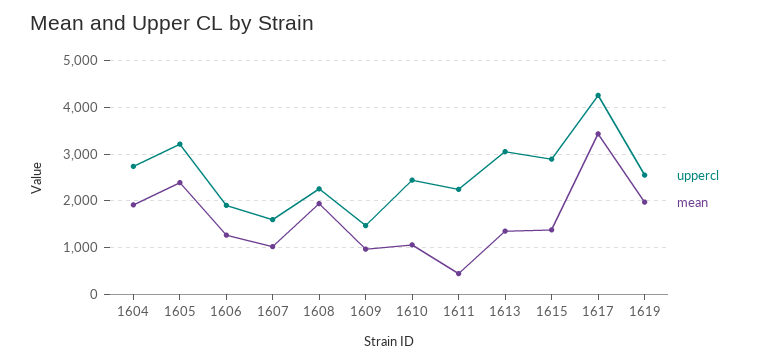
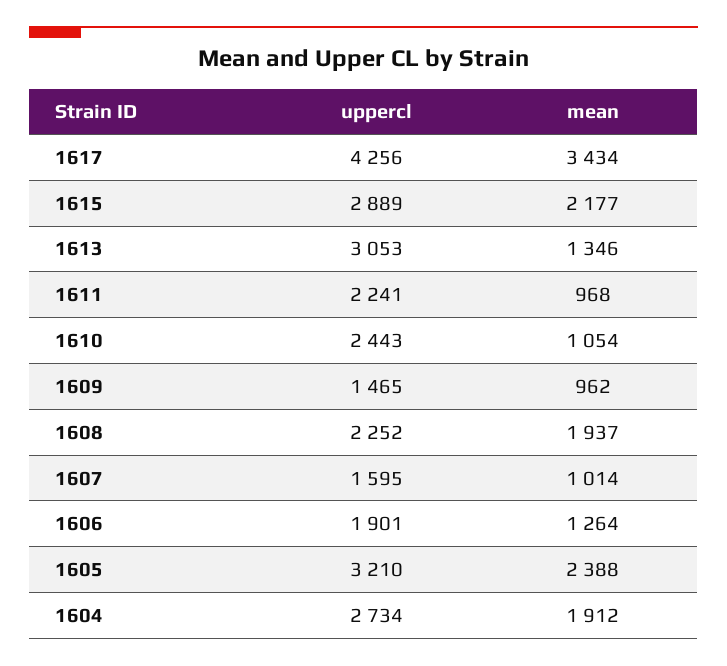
  {
    "uppercl": {
      "1604": 2734,
      "1605": 3210,
      "1606": 1901,
      "1607": 1595,
      "1608": 2252,
      "1609": 1465,
      "1610": 2443,
      "1611": 2241,
      "1613": 3053,
      "1615": 2889,
-     "1617": 4256,
+     "1617": 4256
-     "1619": 2600
    },
    "mean": {
      "1604": 1912,
      "1605": 2388,
      "1606": 1264,
      "1607": 1014,
      "1608": 1937,
      "1609": 962,
      "1610": 1054,
-     "1611": 400,
+     "1611": 968,
      "1613": 1346,
-     "1615": 1400,
+     "1615": 2177,
-     "1617": 3434,
+     "1617": 3434
-     "1619": 2000
    }
  }

